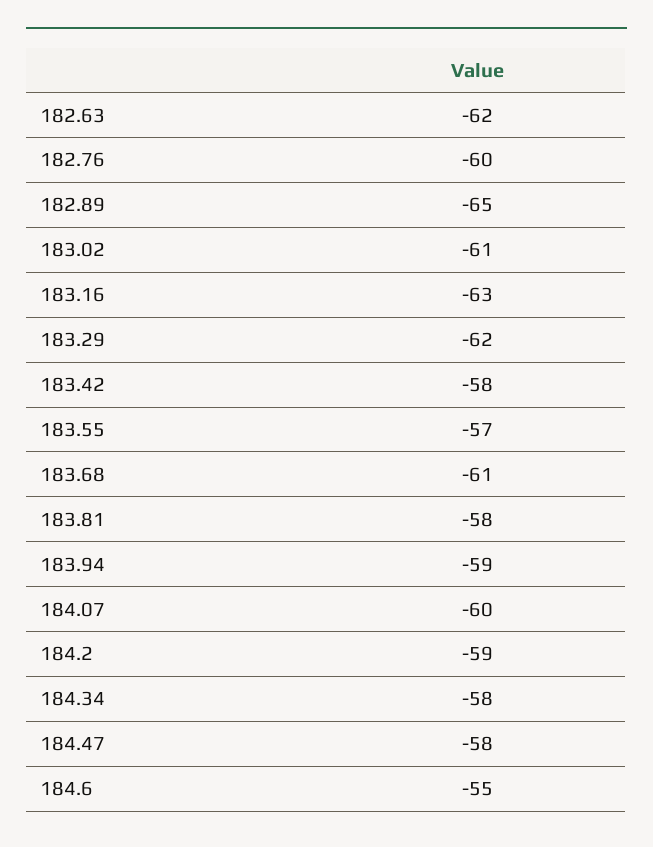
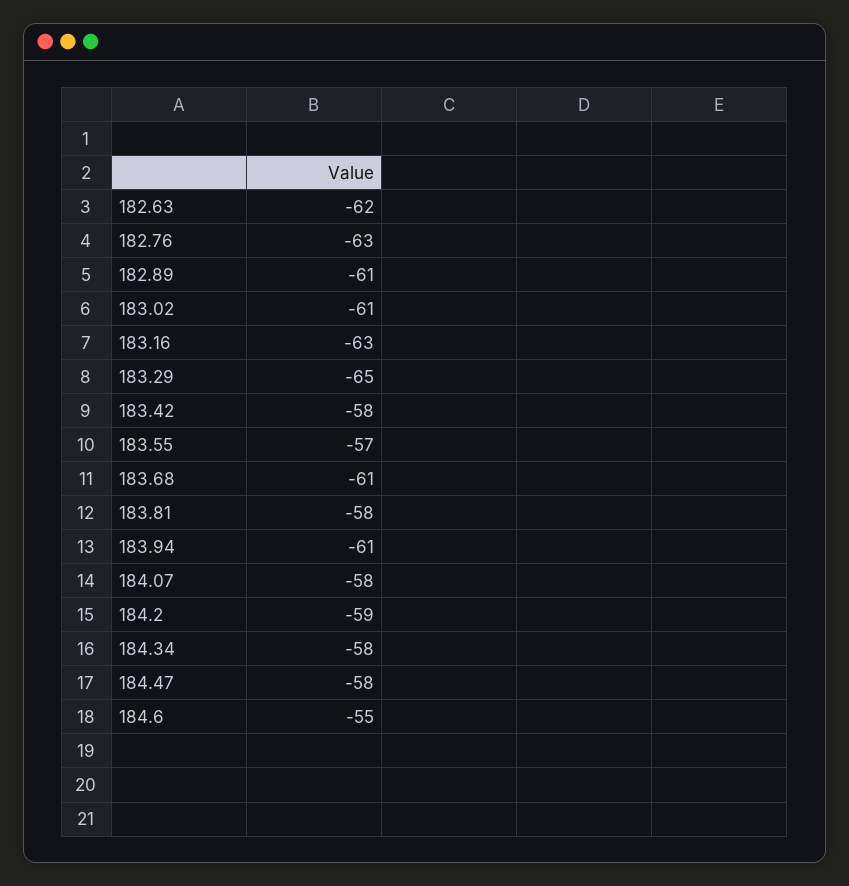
  {
    "182.63": -62,
-   "182.76": -60,
+   "182.76": -63,
-   "182.89": -65,
+   "182.89": -61,
    "183.02": -61,
    "183.16": -63,
-   "183.29": -62,
+   "183.29": -65,
    "183.42": -58,
    "183.55": -57,
    "183.68": -61,
    "183.81": -58,
-   "183.94": -59,
+   "183.94": -61,
-   "184.07": -60,
+   "184.07": -58,
    "184.2": -59,
    "184.34": -58,
    "184.47": -58,
    "184.6": -55
  }

